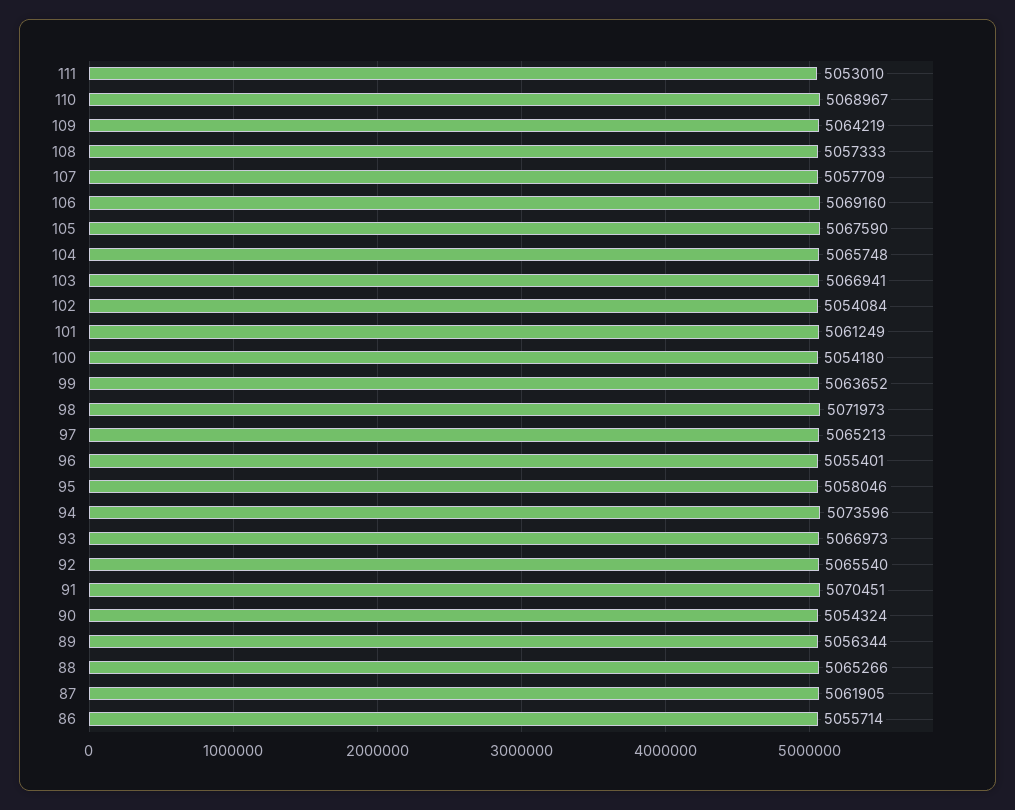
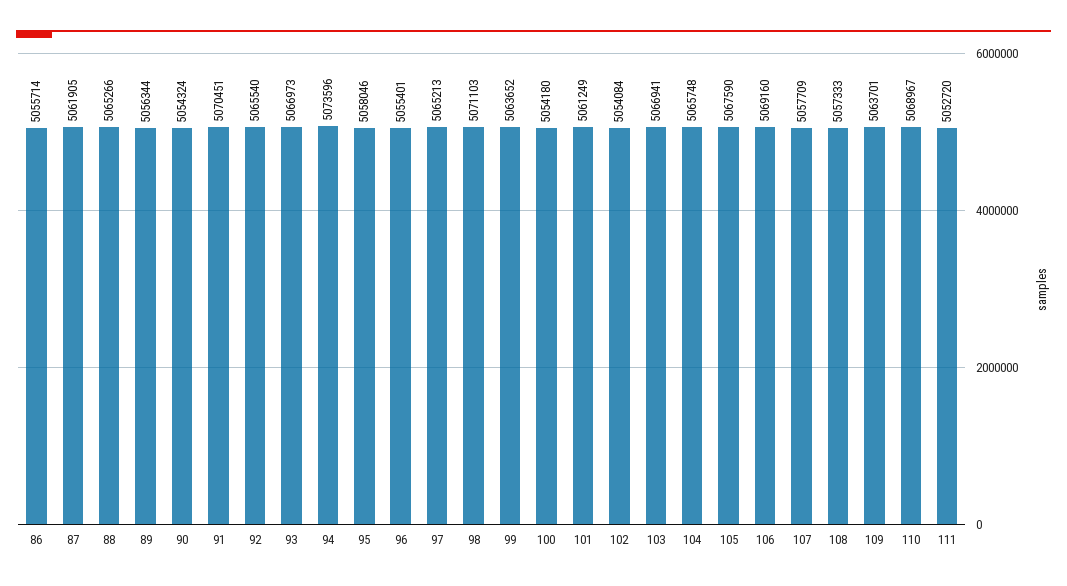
  {
-   "111": 5053010,
+   "111": 5052720,
    "110": 5068967,
-   "109": 5064219,
+   "109": 5063701,
    "108": 5057333,
    "107": 5057709,
    "106": 5069160,
    "105": 5067590,
    "104": 5065748,
    "103": 5066941,
    "102": 5054084,
    "101": 5061249,
    "100": 5054180,
    "99": 5063652,
-   "98": 5071973,
+   "98": 5071103,
    "97": 5065213,
    "96": 5055401,
    "95": 5058046,
    "94": 5073596,
    "93": 5066973,
    "92": 5065540,
    "91": 5070451,
    "90": 5054324,
    "89": 5056344,
    "88": 5065266,
    "87": 5061905,
    "86": 5055714
  }

